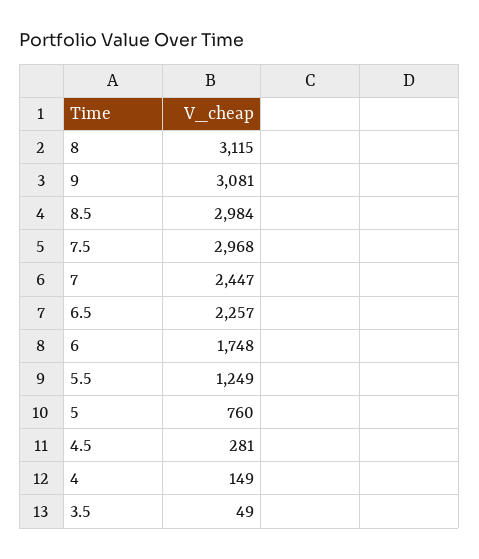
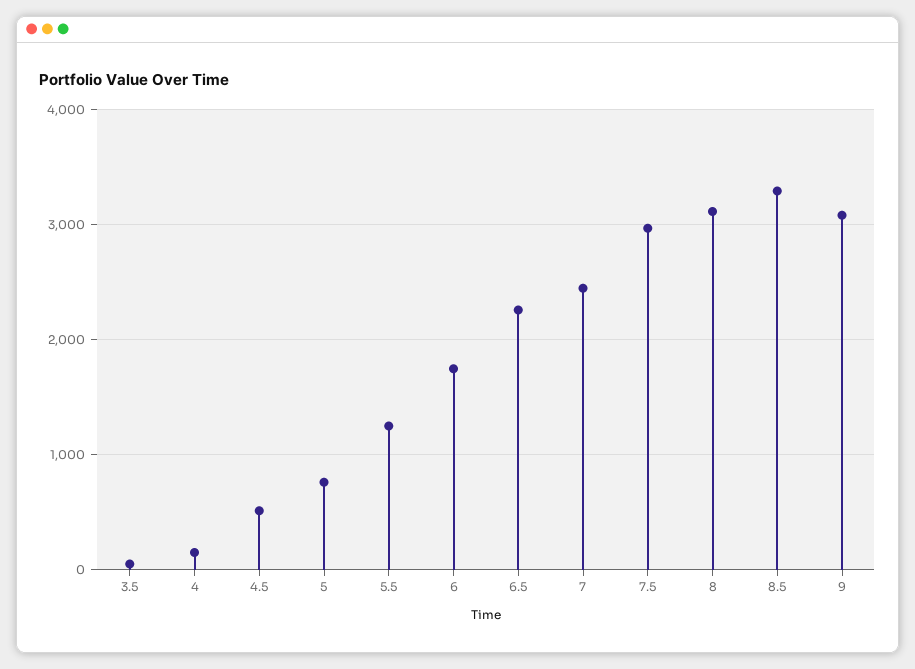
  {
    "8": 3115,
    "9": 3081,
-   "8.5": 2984,
+   "8.5": 3300,
    "7.5": 2968,
    "7": 2447,
    "6.5": 2257,
    "6": 1748,
    "5.5": 1249,
    "5": 760,
-   "4.5": 281,
+   "4.5": 500,
    "4": 149,
    "3.5": 49
  }

